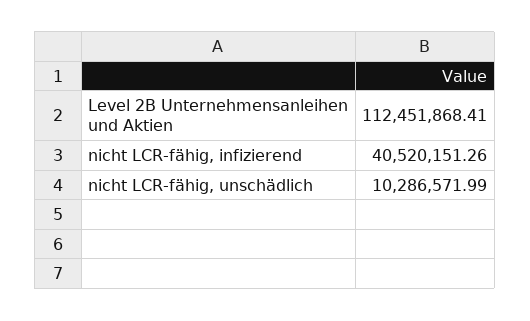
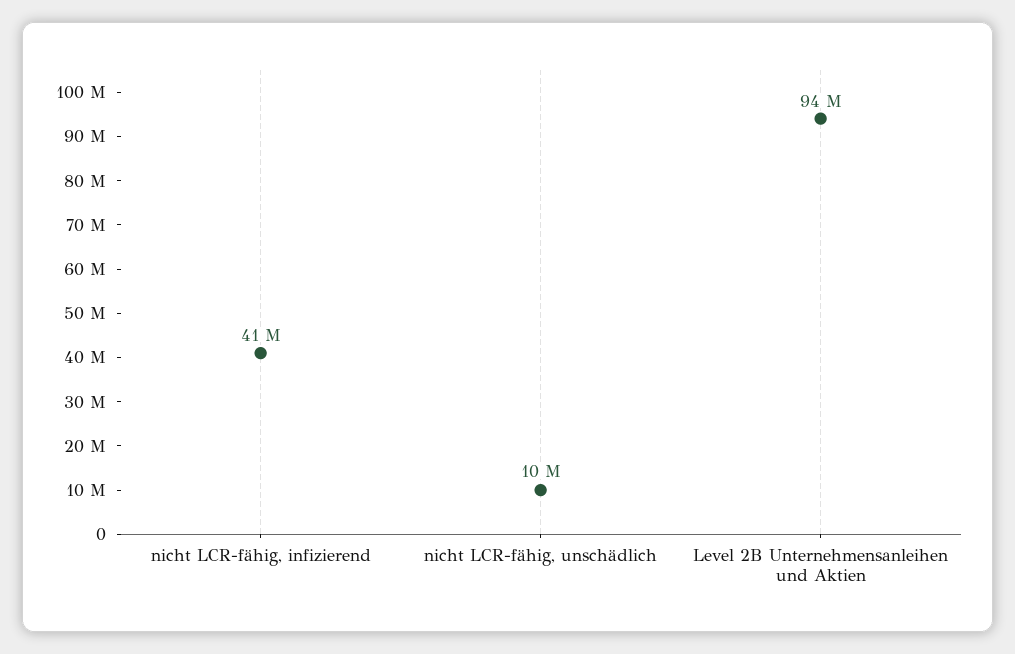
  {
-   "Level 2B Unternehmensanleihen und Aktien": 112451868.41,
+   "Level 2B Unternehmensanleihen und Aktien": 94000000,
    "nicht LCR-fähig, infizierend": 40520151.26,
    "nicht LCR-fähig, unschädlich": 10286571.99
  }

